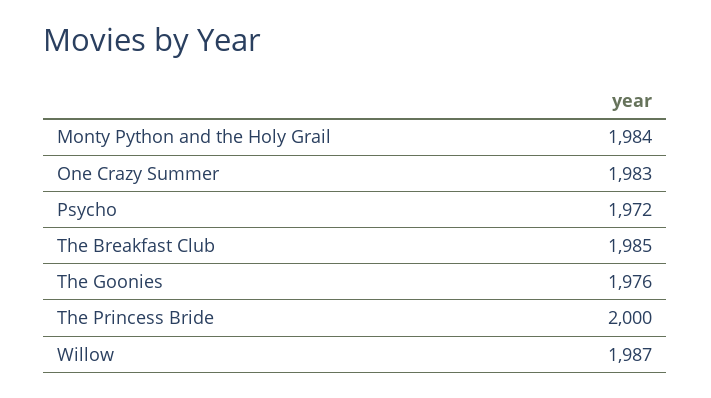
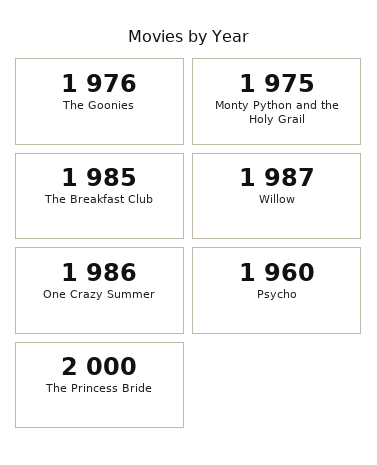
  {
-   "Monty Python and the Holy Grail": 1984,
+   "Monty Python and the Holy Grail": 1975,
-   "One Crazy Summer": 1983,
+   "One Crazy Summer": 1986,
-   "Psycho": 1972,
+   "Psycho": 1960,
    "The Breakfast Club": 1985,
    "The Goonies": 1976,
    "The Princess Bride": 2000,
    "Willow": 1987
  }

